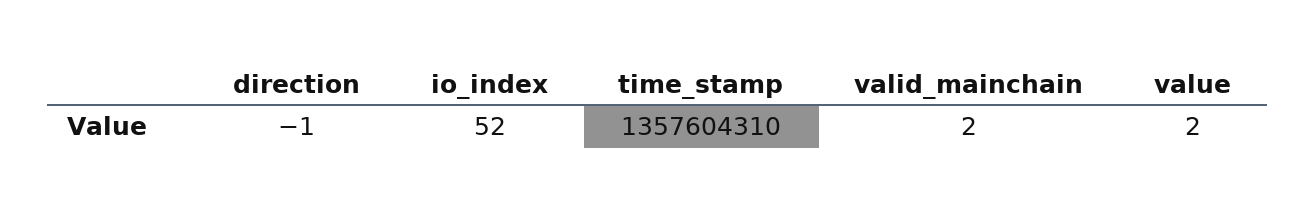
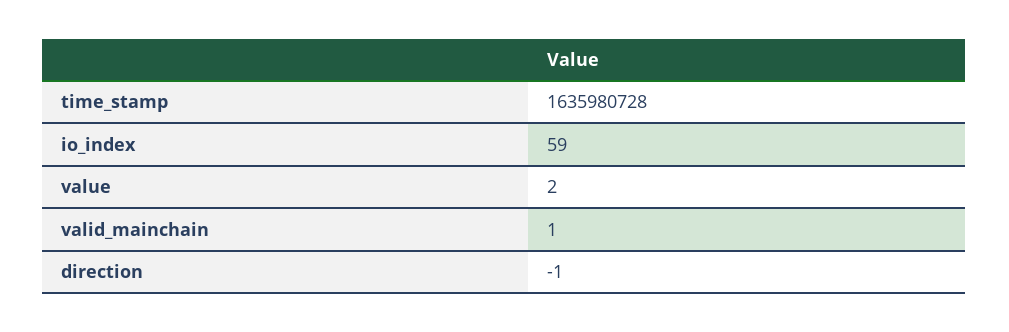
  {
    "direction": -1,
-   "io_index": 52,
+   "io_index": 59,
-   "time_stamp": 1357604310,
+   "time_stamp": 1635980728,
-   "valid_mainchain": 2,
+   "valid_mainchain": 1,
    "value": 2
  }

